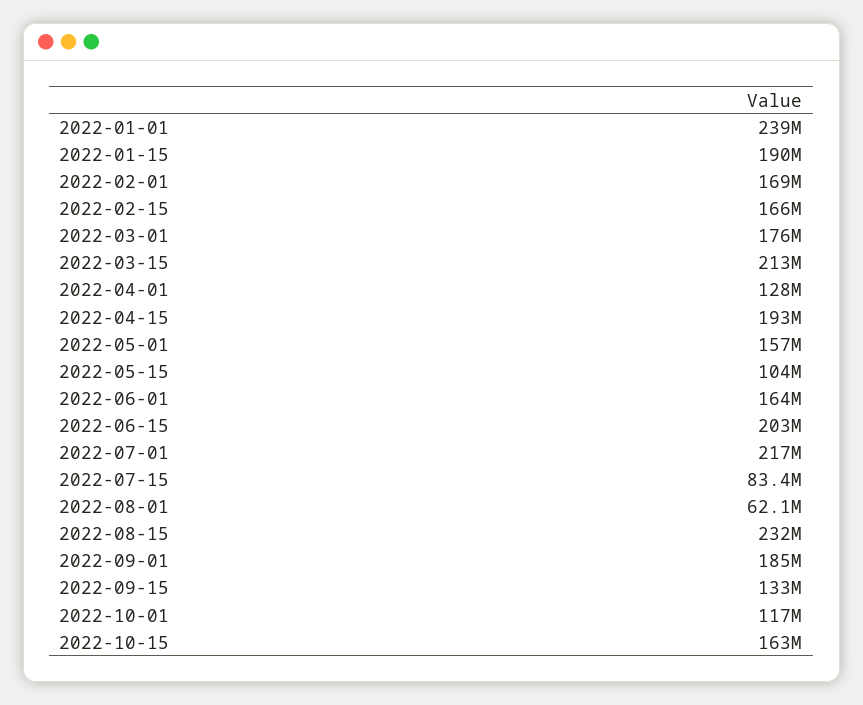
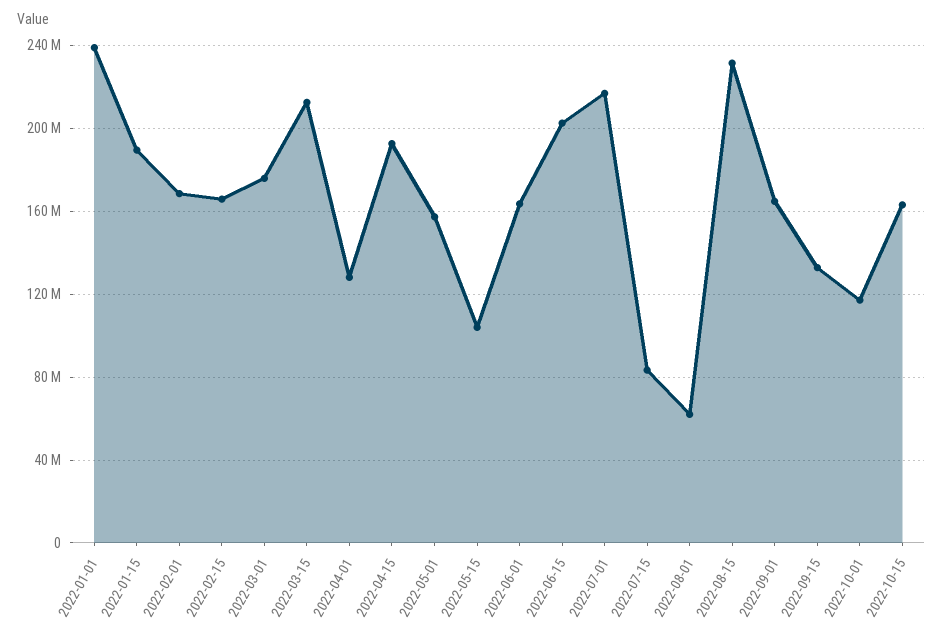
  {
    "2022-01-01": 239000000,
    "2022-01-15": 190000000,
    "2022-02-01": 169000000,
    "2022-02-15": 166000000,
    "2022-03-01": 176000000,
    "2022-03-15": 213000000,
    "2022-04-01": 128000000,
    "2022-04-15": 193000000,
    "2022-05-01": 157000000,
    "2022-05-15": 104000000,
    "2022-06-01": 164000000,
    "2022-06-15": 203000000,
    "2022-07-01": 217000000,
    "2022-07-15": 83400000,
    "2022-08-01": 62100000,
    "2022-08-15": 232000000,
-   "2022-09-01": 185000000,
+   "2022-09-01": 165000000,
    "2022-09-15": 133000000,
    "2022-10-01": 117000000,
    "2022-10-15": 163000000
  }

